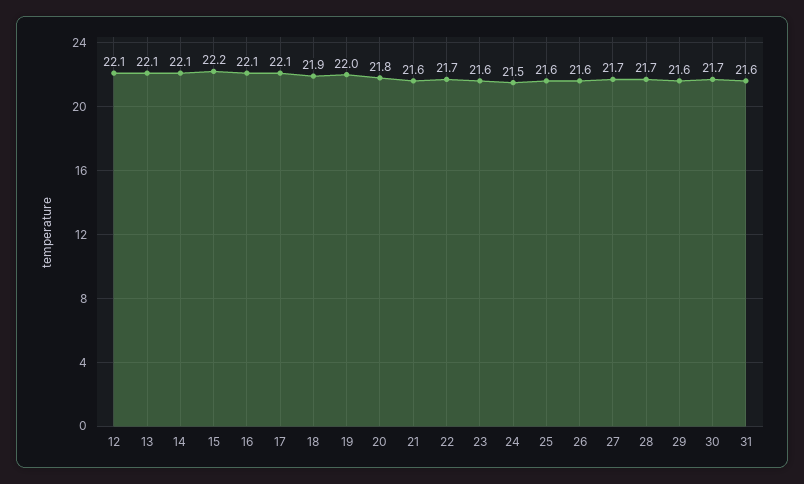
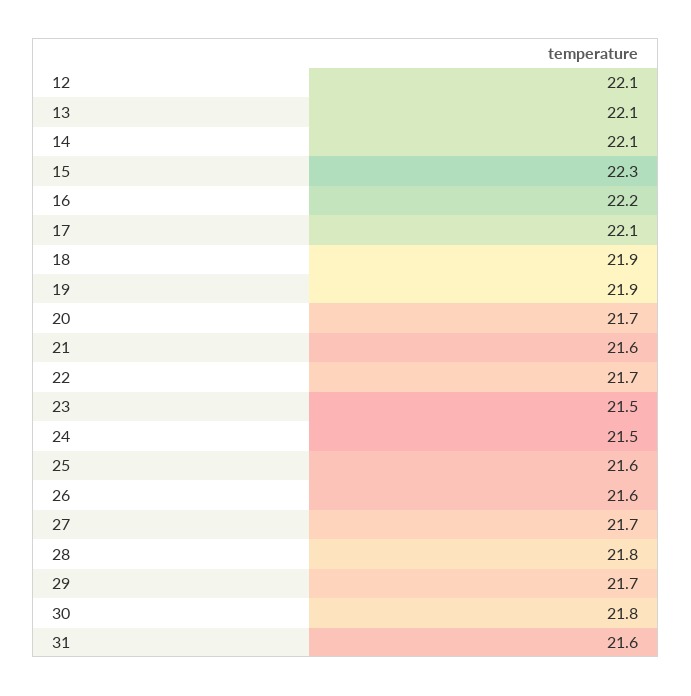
  {
    "12": 22.1,
    "13": 22.1,
    "14": 22.1,
-   "15": 22.2,
+   "15": 22.3,
-   "16": 22.1,
+   "16": 22.2,
    "17": 22.1,
    "18": 21.9,
-   "19": 22,
+   "19": 21.9,
-   "20": 21.8,
+   "20": 21.7,
    "21": 21.6,
    "22": 21.7,
-   "23": 21.6,
+   "23": 21.5,
    "24": 21.5,
    "25": 21.6,
    "26": 21.6,
    "27": 21.7,
-   "28": 21.7,
+   "28": 21.8,
-   "29": 21.6,
+   "29": 21.7,
-   "30": 21.7,
+   "30": 21.8,
    "31": 21.6
  }

